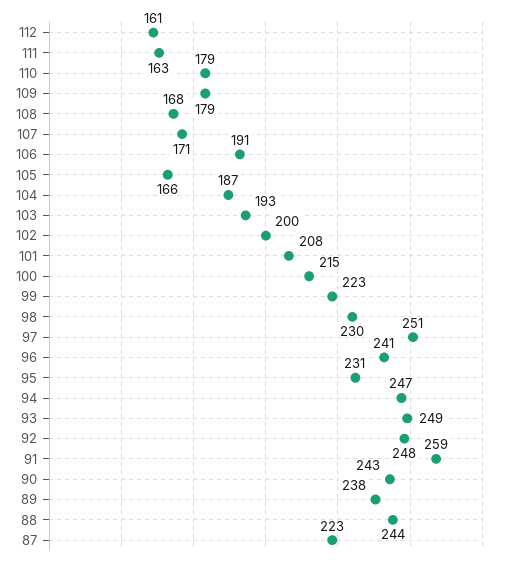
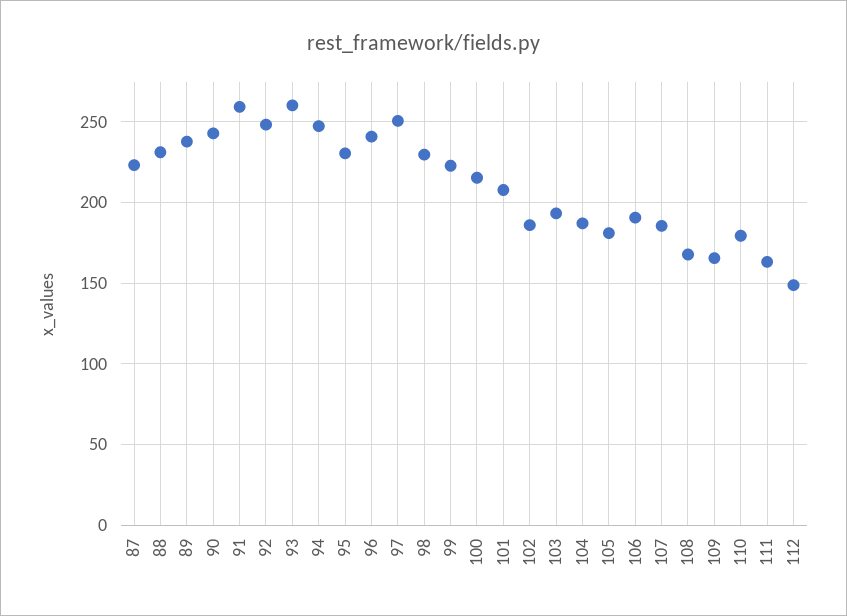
  {
-   "112": 161,
+   "112": 150,
    "111": 163,
    "110": 179,
-   "109": 179,
+   "109": 165,
    "108": 168,
-   "107": 171,
+   "107": 185,
    "106": 191,
-   "105": 166,
+   "105": 180,
    "104": 187,
    "103": 193,
-   "102": 200,
+   "102": 185,
    "101": 208,
    "100": 215,
    "99": 223,
    "98": 230,
    "97": 251,
    "96": 241,
    "95": 231,
    "94": 247,
-   "93": 249,
+   "93": 260,
    "92": 248,
    "91": 259,
    "90": 243,
    "89": 238,
-   "88": 244,
+   "88": 230,
    "87": 223
  }

